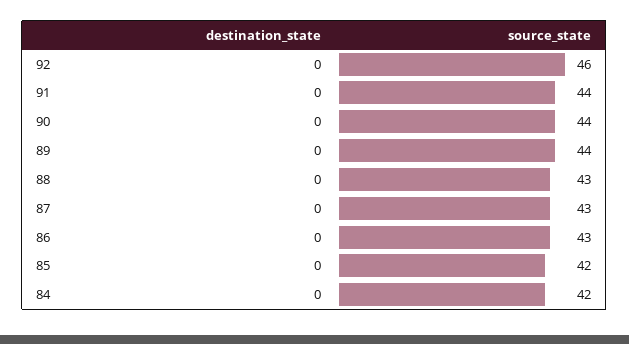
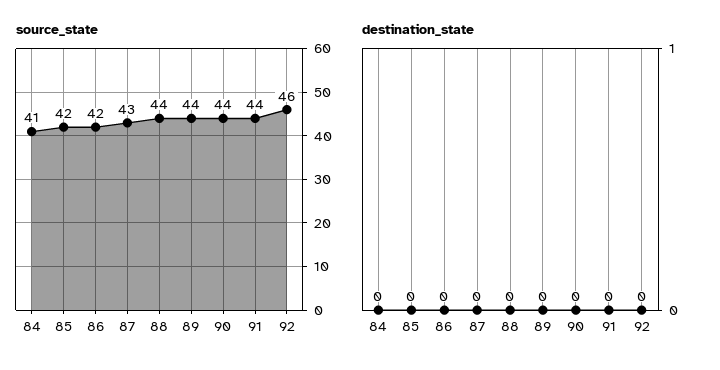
  {
    "destination_state": {
      "92": 0,
      "91": 0,
      "90": 0,
      "89": 0,
      "88": 0,
      "87": 0,
      "86": 0,
      "85": 0,
      "84": 0
    },
    "source_state": {
      "92": 46,
      "91": 44,
      "90": 44,
      "89": 44,
-     "88": 43,
+     "88": 44,
      "87": 43,
-     "86": 43,
+     "86": 42,
      "85": 42,
-     "84": 42
+     "84": 41
    }
  }

